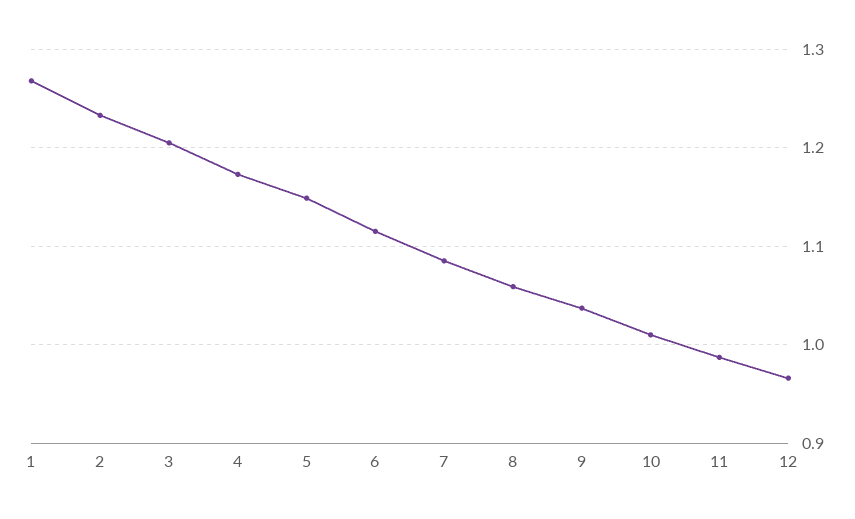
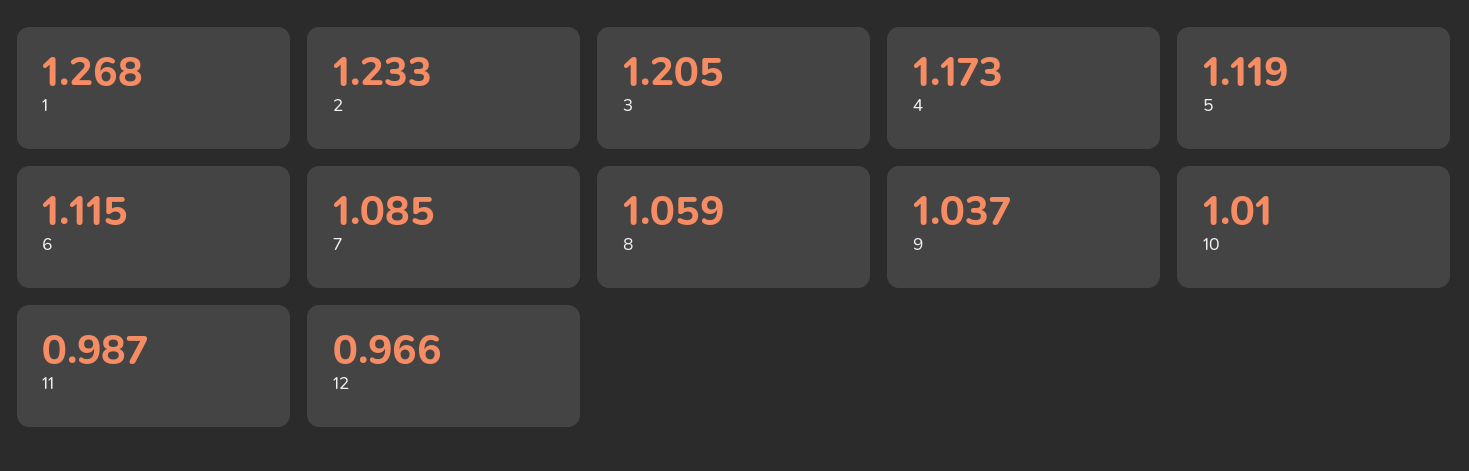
  {
    "1": 1.268,
    "2": 1.233,
    "3": 1.205,
    "4": 1.173,
-   "5": 1.15,
+   "5": 1.119,
    "6": 1.115,
    "7": 1.085,
    "8": 1.059,
    "9": 1.037,
    "10": 1.01,
    "11": 0.987,
    "12": 0.966
  }

